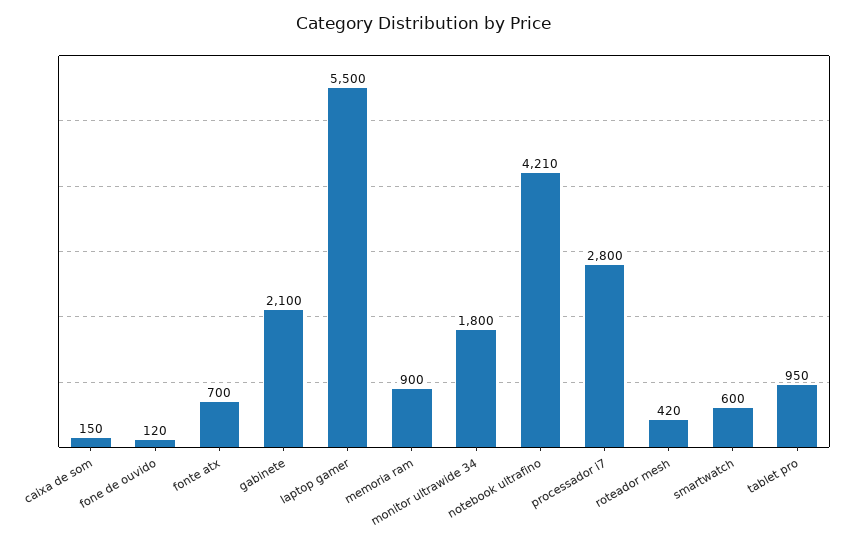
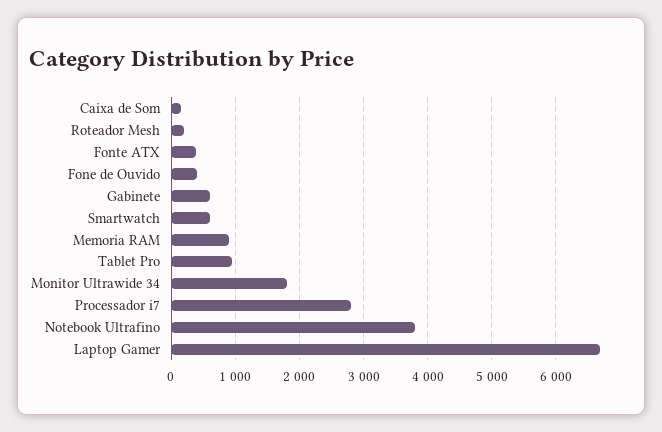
  {
    "caixa de som": 150,
-   "fone de ouvido": 120,
+   "fone de ouvido": 400,
-   "fonte atx": 700,
+   "fonte atx": 400,
-   "gabinete": 2100,
+   "gabinete": 600,
-   "laptop gamer": 5500,
+   "laptop gamer": 6700,
    "memoria ram": 900,
    "monitor ultrawide 34": 1800,
-   "notebook ultrafino": 4210,
+   "notebook ultrafino": 3800,
    "processador i7": 2800,
-   "roteador mesh": 420,
+   "roteador mesh": 200,
    "smartwatch": 600,
    "tablet pro": 950
  }

